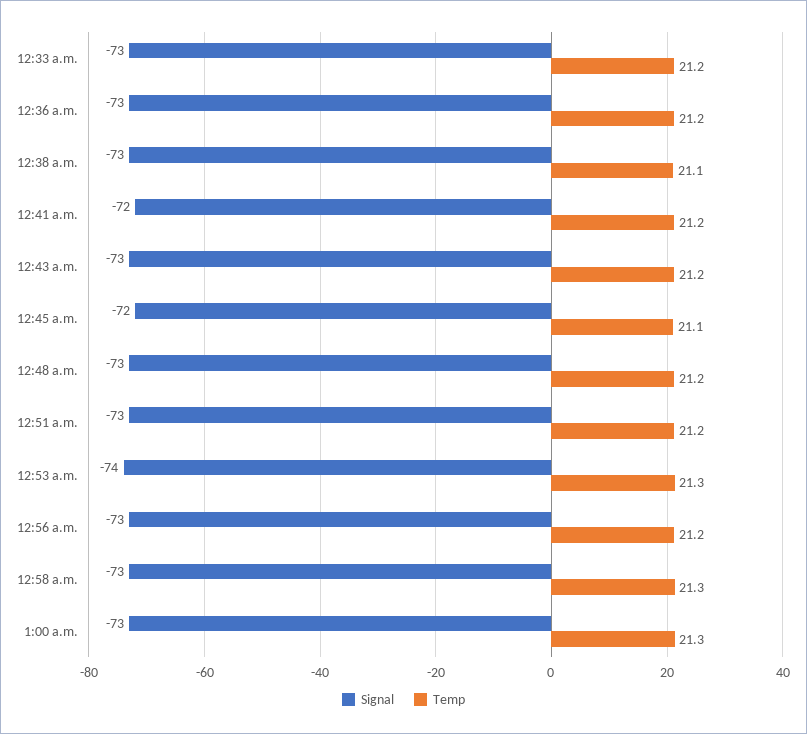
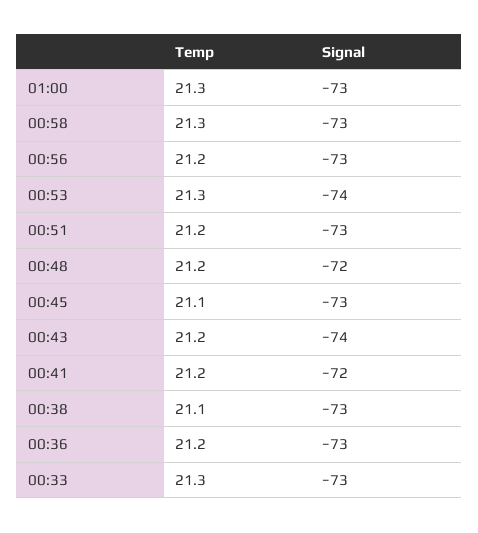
  {
    "Signal": {
      "12:33 a.m.": -73,
      "12:36 a.m.": -73,
      "12:38 a.m.": -73,
      "12:41 a.m.": -72,
-     "12:43 a.m.": -73,
+     "12:43 a.m.": -74,
-     "12:45 a.m.": -72,
+     "12:45 a.m.": -73,
-     "12:48 a.m.": -73,
+     "12:48 a.m.": -72,
      "12:51 a.m.": -73,
      "12:53 a.m.": -74,
      "12:56 a.m.": -73,
      "12:58 a.m.": -73,
      "1:00 a.m.": -73
    },
    "Temp": {
-     "12:33 a.m.": 21.2,
+     "12:33 a.m.": 21.3,
      "12:36 a.m.": 21.2,
      "12:38 a.m.": 21.1,
      "12:41 a.m.": 21.2,
      "12:43 a.m.": 21.2,
      "12:45 a.m.": 21.1,
      "12:48 a.m.": 21.2,
      "12:51 a.m.": 21.2,
      "12:53 a.m.": 21.3,
      "12:56 a.m.": 21.2,
      "12:58 a.m.": 21.3,
      "1:00 a.m.": 21.3
    }
  }

